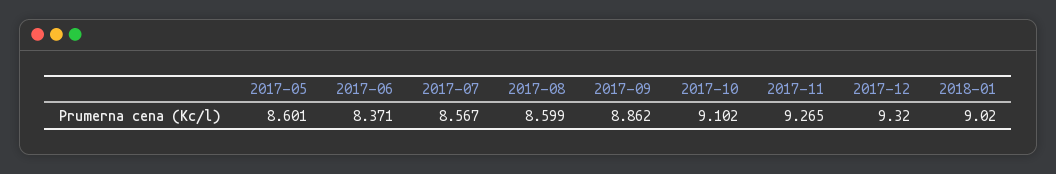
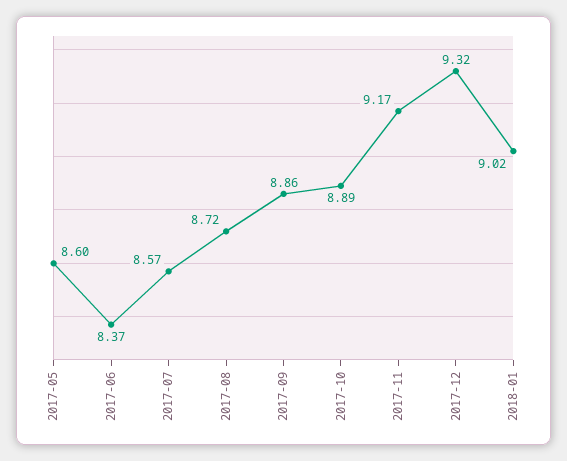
  {
    "2017-05": 8.601,
    "2017-06": 8.371,
    "2017-07": 8.567,
-   "2017-08": 8.599,
+   "2017-08": 8.72,
    "2017-09": 8.862,
-   "2017-10": 9.102,
+   "2017-10": 8.89,
-   "2017-11": 9.265,
+   "2017-11": 9.17,
    "2017-12": 9.32,
    "2018-01": 9.02
  }

